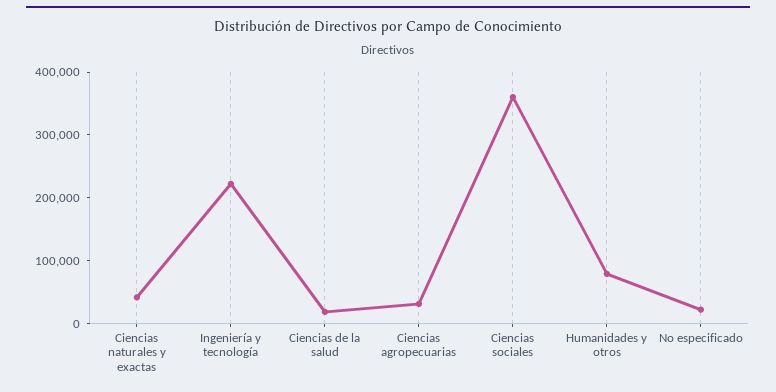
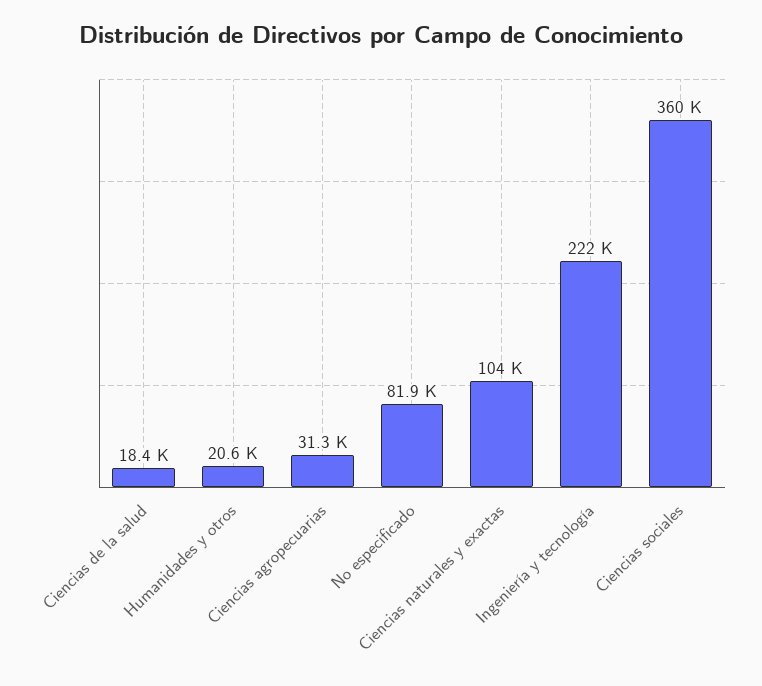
  {
-   "Ciencias naturales y exactas": 40000,
+   "Ciencias naturales y exactas": 104000,
    "Ingeniería y tecnología": 222000,
    "Ciencias de la salud": 18400,
    "Ciencias agropecuarias": 31300,
    "Ciencias sociales": 360000,
-   "Humanidades y otros": 80000,
+   "Humanidades y otros": 20600,
-   "No especificado": 20000
+   "No especificado": 81900
  }

